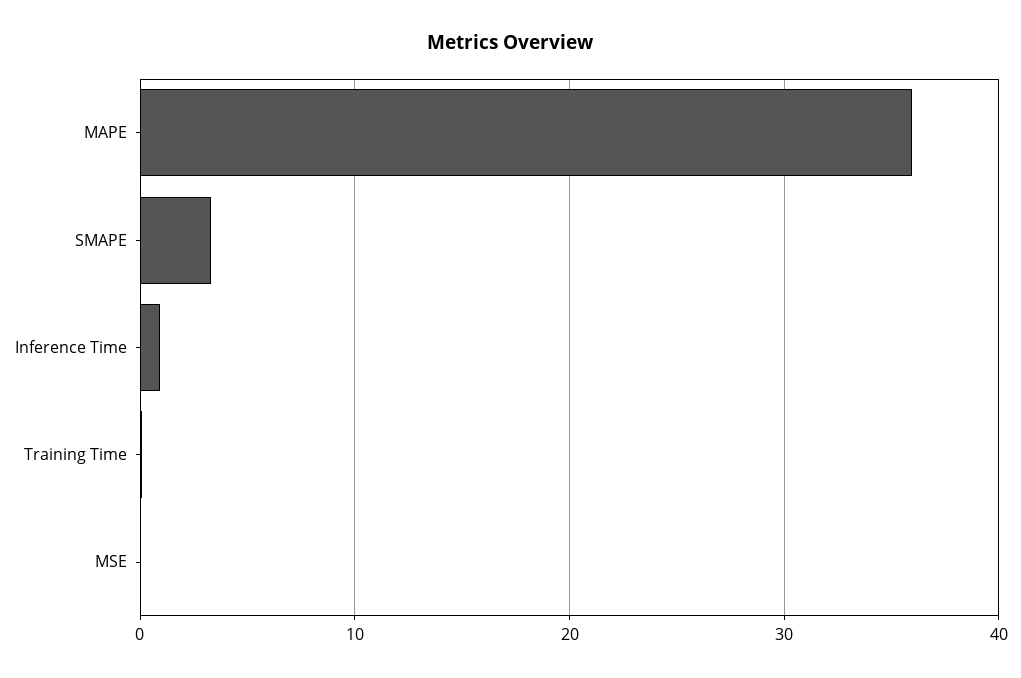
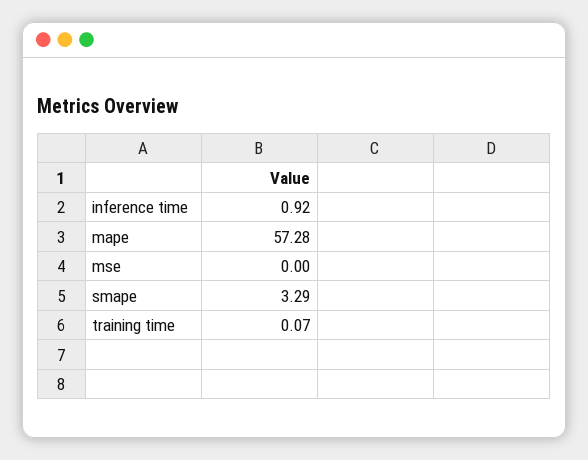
  {
-   "MAPE": 36,
+   "MAPE": 57.28,
    "SMAPE": 3.29,
    "Inference Time": 0.92,
    "Training Time": 0.07,
    "MSE": 0
  }

